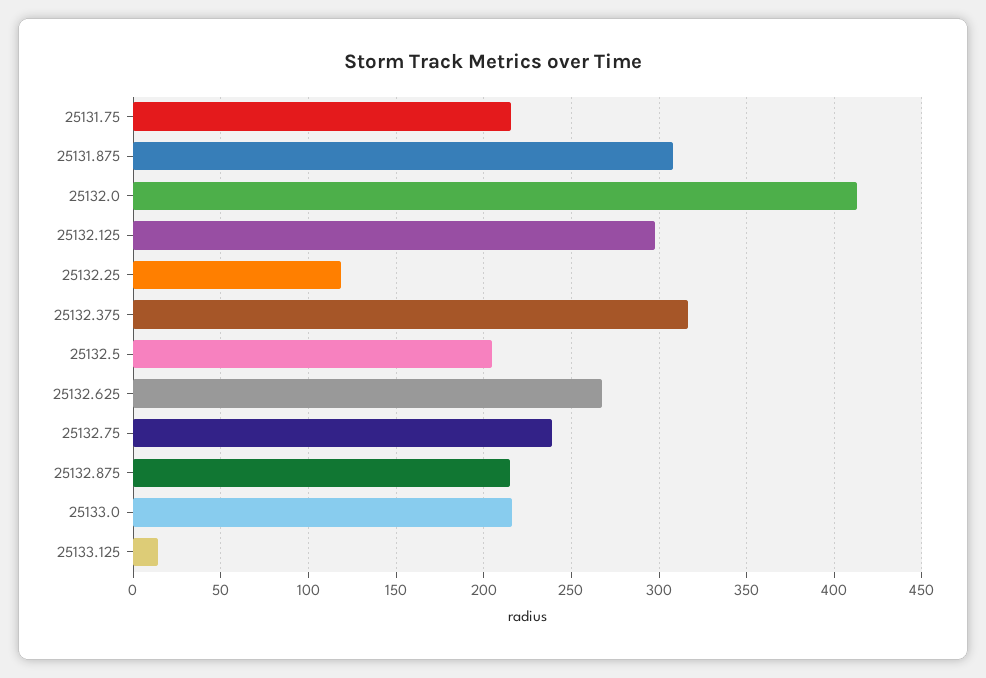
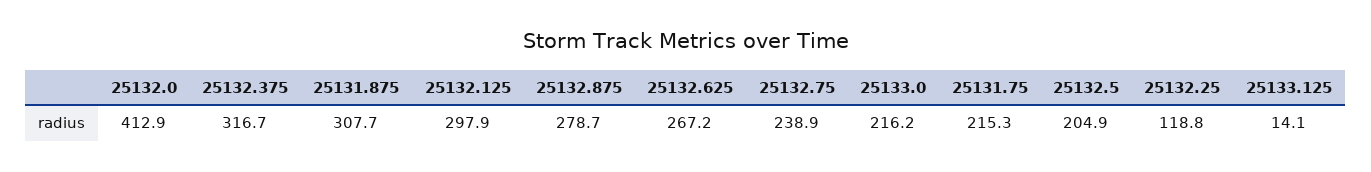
  {
    "25131.75": 215.3,
    "25131.875": 307.7,
    "25132.0": 412.9,
    "25132.125": 297.9,
    "25132.25": 118.8,
    "25132.375": 316.7,
    "25132.5": 204.9,
    "25132.625": 267.2,
    "25132.75": 238.9,
-   "25132.875": 215,
+   "25132.875": 278.7,
    "25133.0": 216.2,
    "25133.125": 14.1
  }

